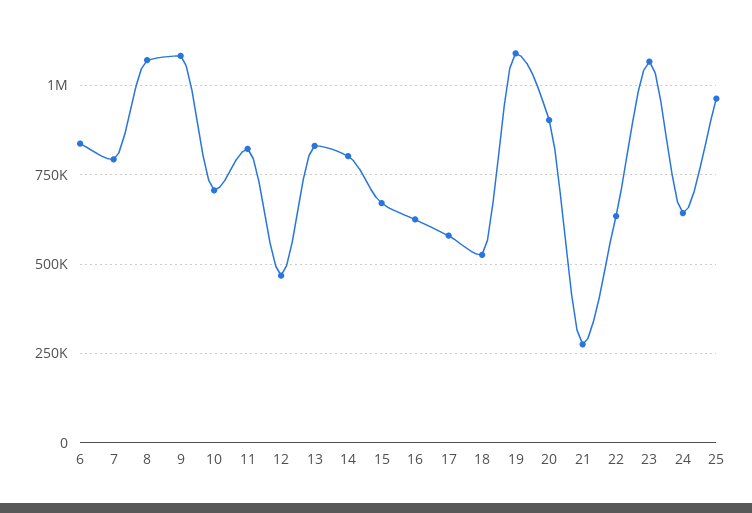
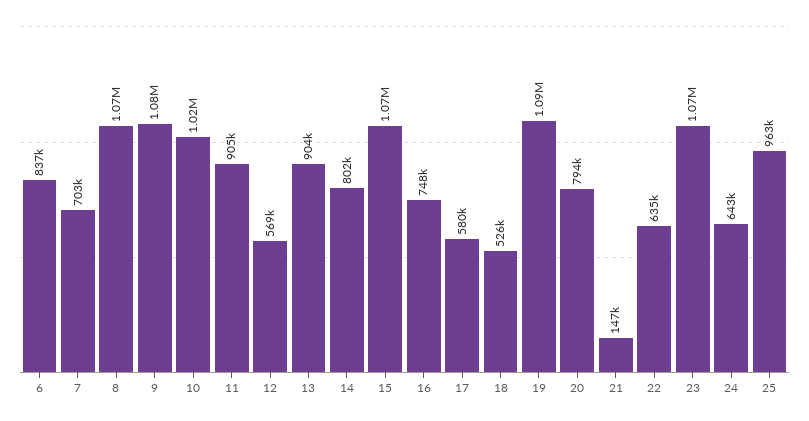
  {
    "6": 837000,
-   "7": 800000,
+   "7": 703000,
    "8": 1070000,
    "9": 1080000,
-   "10": 700000,
+   "10": 1020000,
-   "11": 825000,
+   "11": 905000,
-   "12": 475000,
+   "12": 569000,
-   "13": 825000,
+   "13": 904000,
    "14": 802000,
-   "15": 675000,
+   "15": 1070000,
-   "16": 625000,
+   "16": 748000,
    "17": 580000,
    "18": 526000,
    "19": 1090000,
-   "20": 900000,
+   "20": 794000,
-   "21": 275000,
+   "21": 147000,
    "22": 635000,
    "23": 1070000,
    "24": 643000,
    "25": 963000
  }

